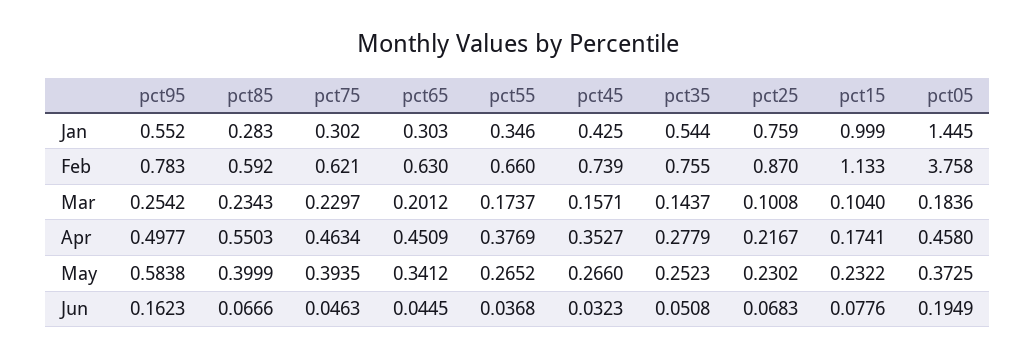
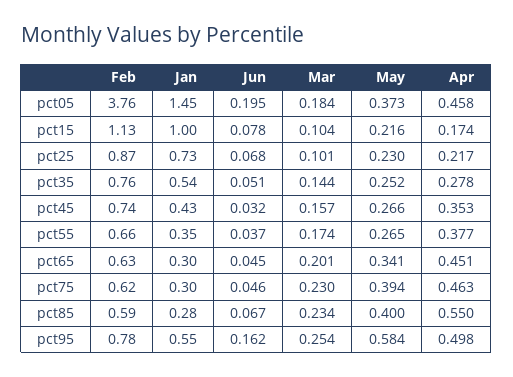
  {
    "pct95": {
      "Jan": 0.552,
      "Feb": 0.783,
      "Mar": 0.2542,
      "Apr": 0.4977,
      "May": 0.5838,
      "Jun": 0.1623
    },
    "pct85": {
      "Jan": 0.283,
      "Feb": 0.592,
      "Mar": 0.2343,
      "Apr": 0.5503,
      "May": 0.3999,
      "Jun": 0.0666
    },
    "pct75": {
      "Jan": 0.302,
      "Feb": 0.621,
      "Mar": 0.2297,
      "Apr": 0.4634,
      "May": 0.3935,
      "Jun": 0.0463
    },
    "pct65": {
      "Jan": 0.303,
      "Feb": 0.63,
      "Mar": 0.2012,
      "Apr": 0.4509,
      "May": 0.3412,
      "Jun": 0.0445
    },
    "pct55": {
      "Jan": 0.346,
      "Feb": 0.66,
      "Mar": 0.1737,
      "Apr": 0.3769,
      "May": 0.2652,
      "Jun": 0.0368
    },
    "pct45": {
      "Jan": 0.425,
      "Feb": 0.739,
      "Mar": 0.1571,
      "Apr": 0.3527,
      "May": 0.266,
      "Jun": 0.0323
    },
    "pct35": {
      "Jan": 0.544,
      "Feb": 0.755,
      "Mar": 0.1437,
      "Apr": 0.2779,
      "May": 0.2523,
      "Jun": 0.0508
    },
    "pct25": {
-     "Jan": 0.759,
+     "Jan": 0.73,
      "Feb": 0.87,
      "Mar": 0.1008,
      "Apr": 0.2167,
      "May": 0.2302,
      "Jun": 0.0683
    },
    "pct15": {
      "Jan": 0.999,
      "Feb": 1.133,
      "Mar": 0.104,
      "Apr": 0.1741,
-     "May": 0.2322,
+     "May": 0.216,
      "Jun": 0.0776
    },
    "pct05": {
      "Jan": 1.445,
      "Feb": 3.758,
      "Mar": 0.1836,
      "Apr": 0.458,
      "May": 0.3725,
      "Jun": 0.1949
    }
  }

